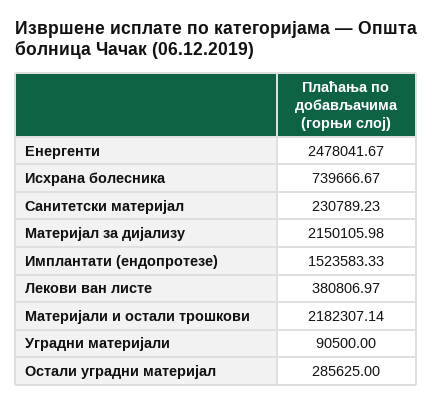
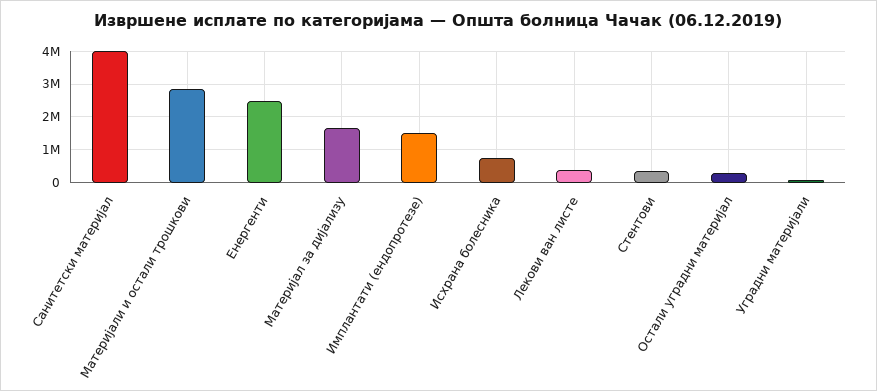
  {
    "Енергенти": 2478041.67,
    "Исхрана болесника": 739666.67,
-   "Санитетски материјал": 230789.23,
+   "Санитетски материјал": 4000000,
-   "Материјал за дијализу": 2150105.98,
+   "Материјал за дијализу": 1600000,
    "Имплантати (ендопротезе)": 1523583.33,
    "Лекови ван листе": 380806.97,
-   "Материјали и остали трошкови": 2182307.14,
+   "Материјали и остали трошкови": 2800000,
    "Уградни материјали": 90500,
-   "Остали уградни материјал": 285625
+   "Остали уградни материјал": 285625,
+   "Стентови": 400000
  }

